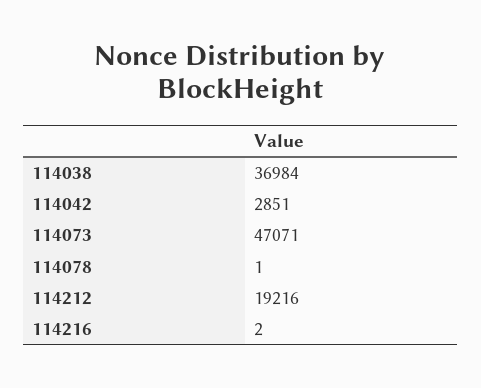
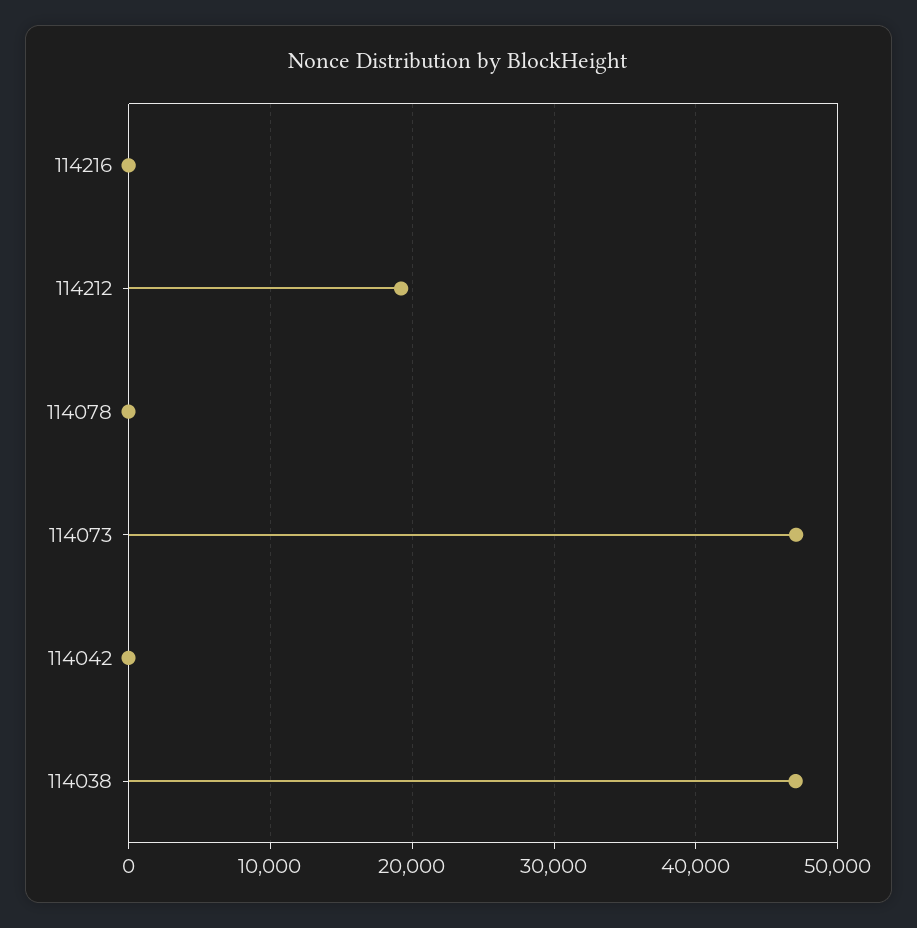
  {
-   "114038": 36984,
+   "114038": 47000,
-   "114042": 2851,
+   "114042": 0,
    "114073": 47071,
    "114078": 1,
    "114212": 19216,
    "114216": 2
  }

